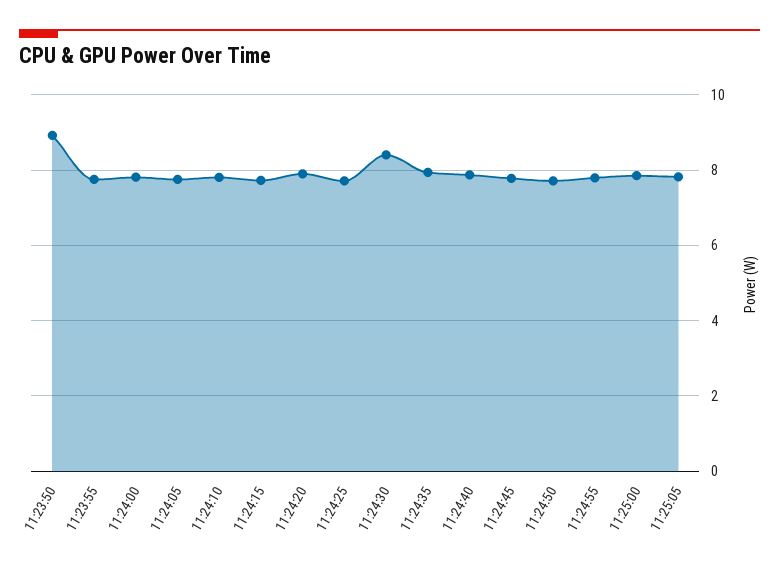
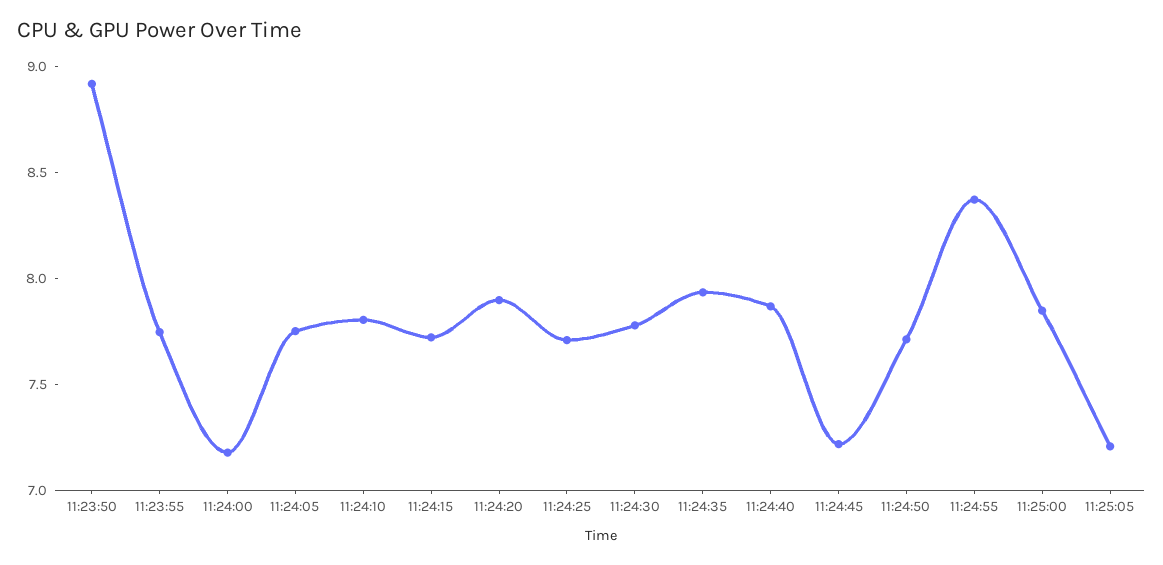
  {
    "11:23:50": 8.9,
    "11:23:55": 7.7,
-   "11:24:00": 7.8,
+   "11:24:00": 7.2,
    "11:24:05": 7.8,
    "11:24:10": 7.8,
    "11:24:15": 7.7,
    "11:24:20": 7.9,
    "11:24:25": 7.7,
-   "11:24:30": 8.4,
+   "11:24:30": 7.8,
    "11:24:35": 7.9,
    "11:24:40": 7.9,
-   "11:24:45": 7.8,
+   "11:24:45": 7.2,
    "11:24:50": 7.7,
-   "11:24:55": 7.8,
+   "11:24:55": 8.4,
    "11:25:00": 7.9,
-   "11:25:05": 7.8
+   "11:25:05": 7.2
  }

